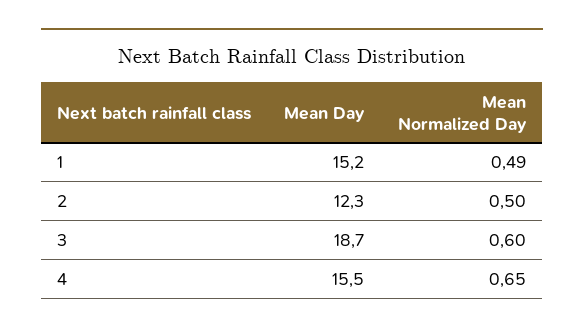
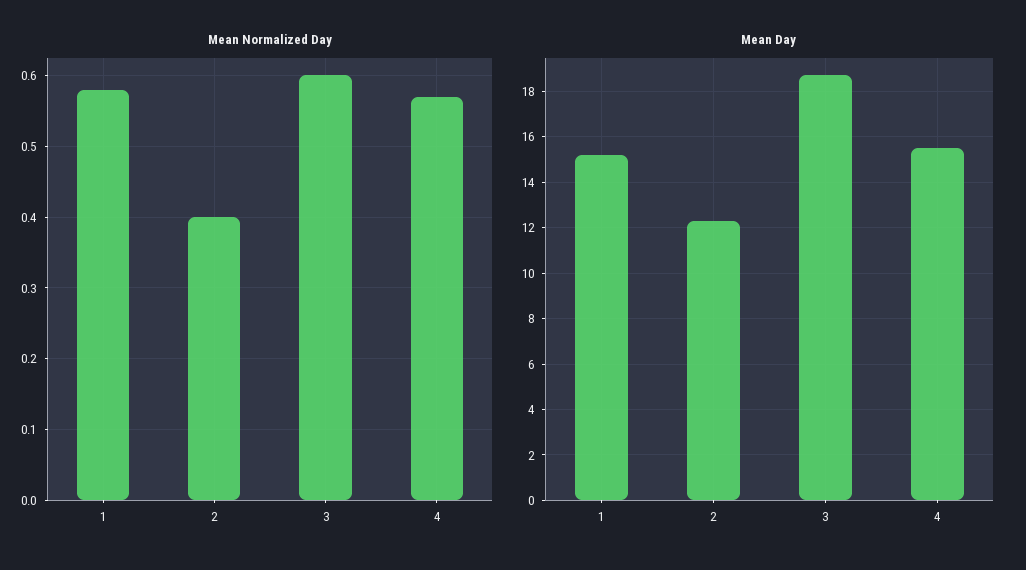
  {
    "Mean Day": {
      "1": 15.2,
      "2": 12.3,
      "3": 18.7,
      "4": 15.5
    },
    "Mean Normalized Day": {
-     "1": 0.49,
+     "1": 0.58,
-     "2": 0.5,
+     "2": 0.4,
      "3": 0.6,
-     "4": 0.65
+     "4": 0.57
    }
  }

